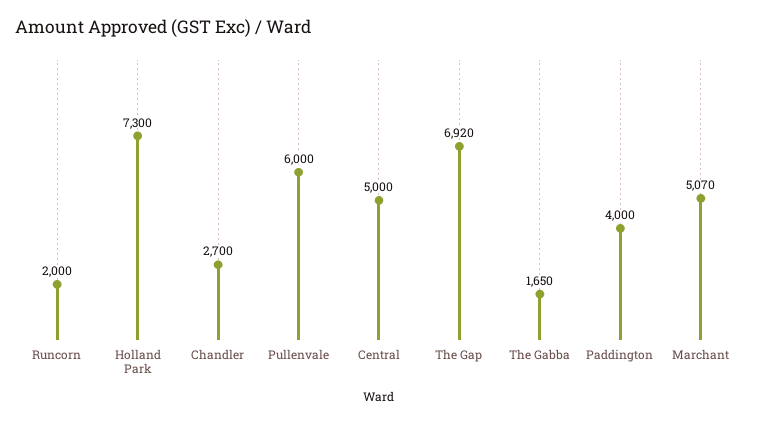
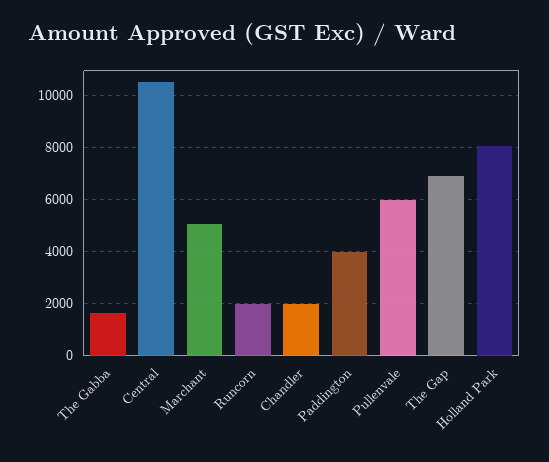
  {
    "Runcorn": 2000,
-   "Holland Park": 7300,
+   "Holland Park": 8000,
-   "Chandler": 2700,
+   "Chandler": 2000,
    "Pullenvale": 6000,
-   "Central": 5000,
+   "Central": 10500,
    "The Gap": 6920,
    "The Gabba": 1650,
    "Paddington": 4000,
    "Marchant": 5070
  }

